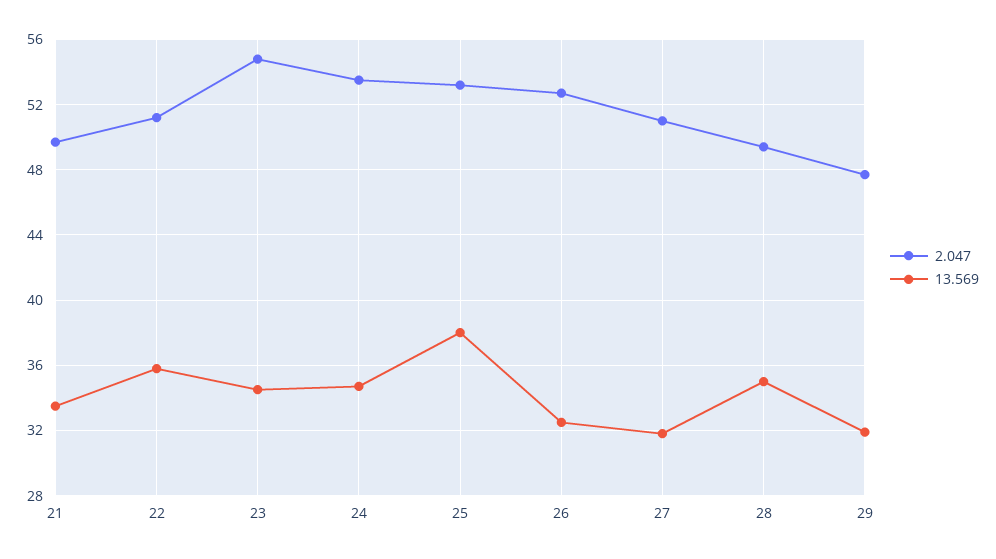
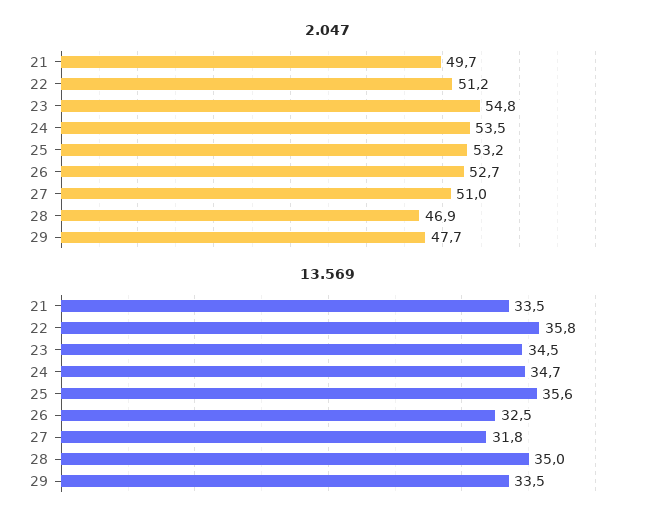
  {
    "2.047": {
      "21": 49.7,
      "22": 51.2,
      "23": 54.8,
      "24": 53.5,
      "25": 53.2,
      "26": 52.7,
      "27": 51,
-     "28": 49.5,
+     "28": 46.9,
      "29": 47.7
    },
    "13.569": {
      "21": 33.5,
      "22": 35.8,
      "23": 34.5,
      "24": 34.7,
-     "25": 38,
+     "25": 35.6,
      "26": 32.5,
      "27": 31.8,
      "28": 35,
-     "29": 32
+     "29": 33.5
    }
  }

